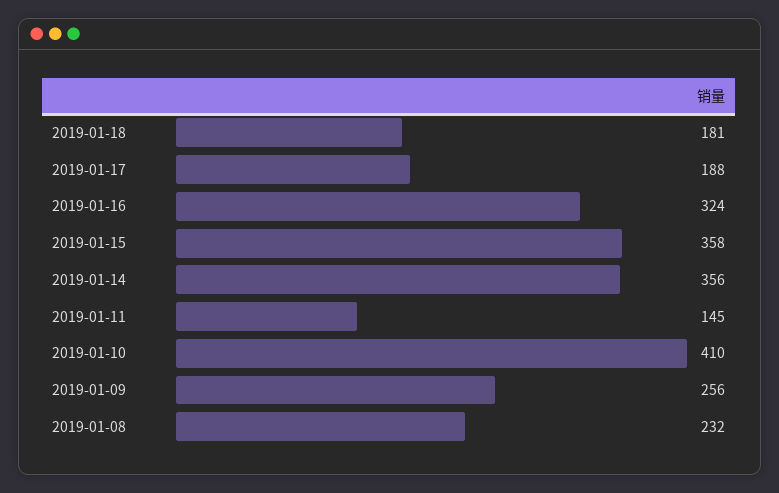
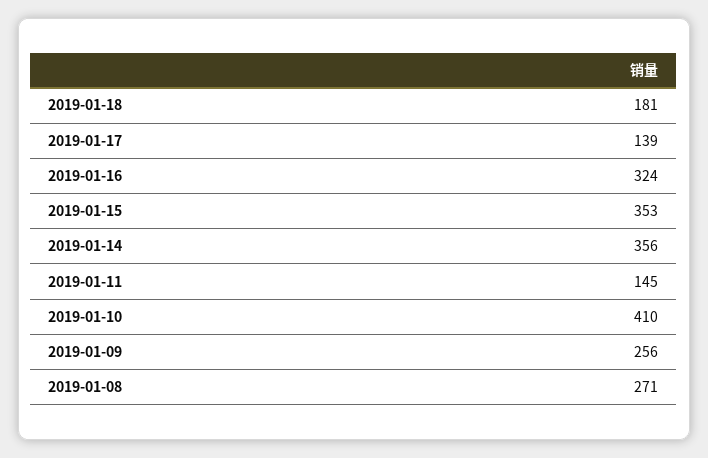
  {
    "2019-01-18": 181,
-   "2019-01-17": 188,
+   "2019-01-17": 139,
    "2019-01-16": 324,
-   "2019-01-15": 358,
+   "2019-01-15": 353,
    "2019-01-14": 356,
    "2019-01-11": 145,
    "2019-01-10": 410,
    "2019-01-09": 256,
-   "2019-01-08": 232
+   "2019-01-08": 271
  }

